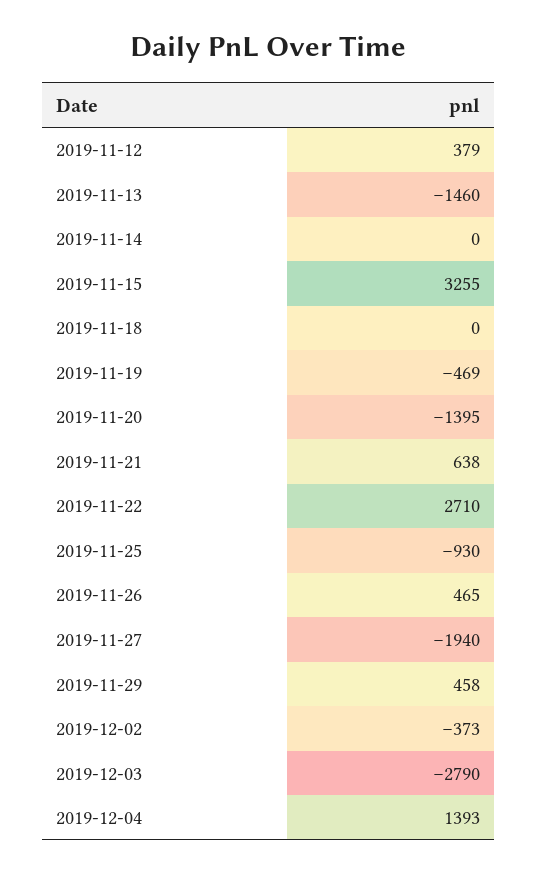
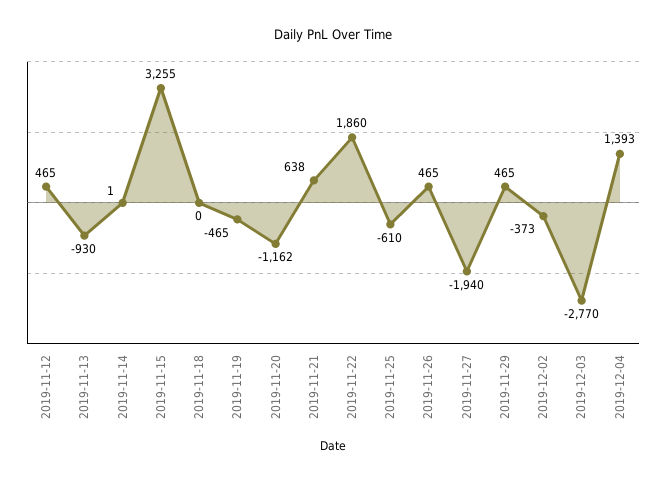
  {
-   "2019-11-12": 379,
+   "2019-11-12": 465,
-   "2019-11-13": -1460,
+   "2019-11-13": -930,
-   "2019-11-14": 0,
+   "2019-11-14": 1,
    "2019-11-15": 3255,
    "2019-11-18": 0,
-   "2019-11-19": -469,
+   "2019-11-19": -465,
-   "2019-11-20": -1395,
+   "2019-11-20": -1162,
    "2019-11-21": 638,
-   "2019-11-22": 2710,
+   "2019-11-22": 1860,
-   "2019-11-25": -930,
+   "2019-11-25": -610,
    "2019-11-26": 465,
    "2019-11-27": -1940,
-   "2019-11-29": 458,
+   "2019-11-29": 465,
    "2019-12-02": -373,
-   "2019-12-03": -2790,
+   "2019-12-03": -2770,
    "2019-12-04": 1393
  }

